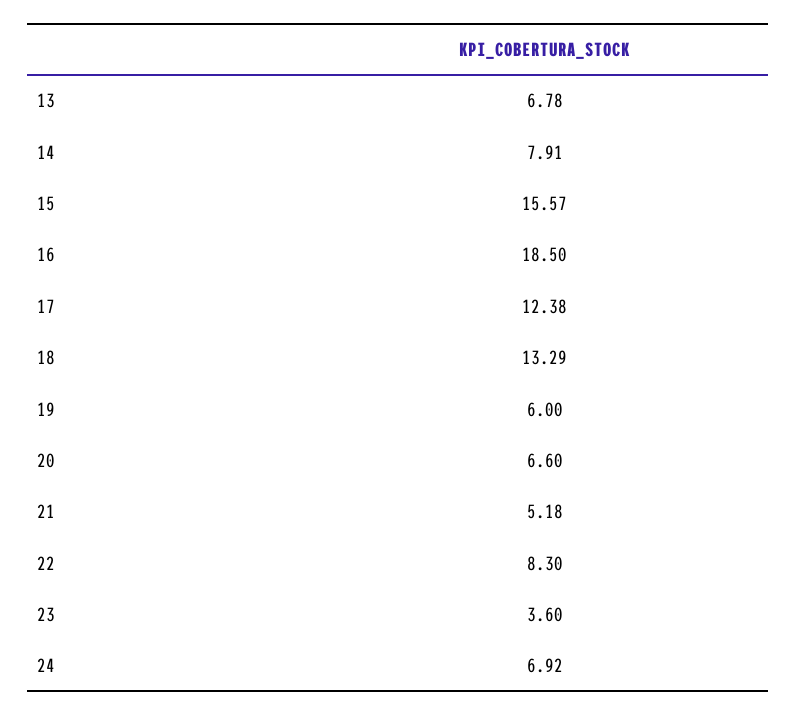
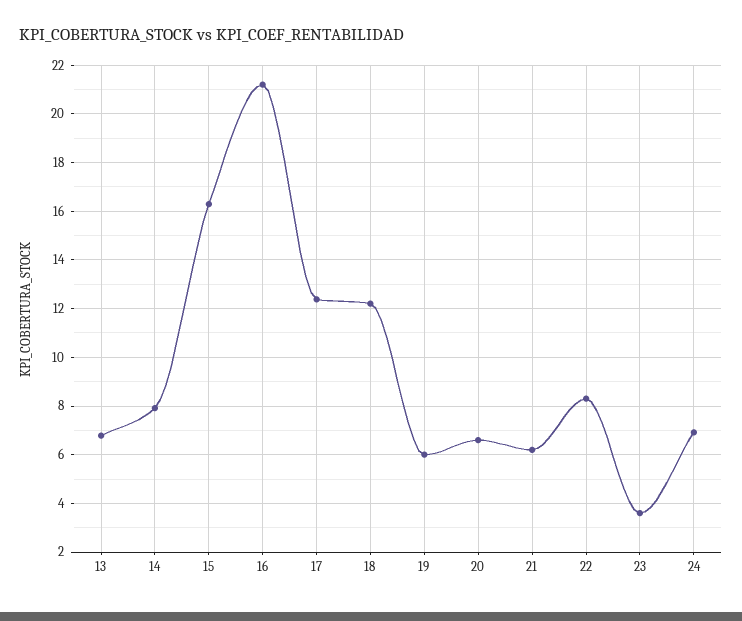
  {
    "13": 6.78,
    "14": 7.91,
-   "15": 15.57,
+   "15": 16.25,
-   "16": 18.5,
+   "16": 21.25,
    "17": 12.38,
-   "18": 13.29,
+   "18": 12.25,
    "19": 6,
    "20": 6.6,
-   "21": 5.18,
+   "21": 6.25,
    "22": 8.3,
    "23": 3.6,
    "24": 6.92
  }

